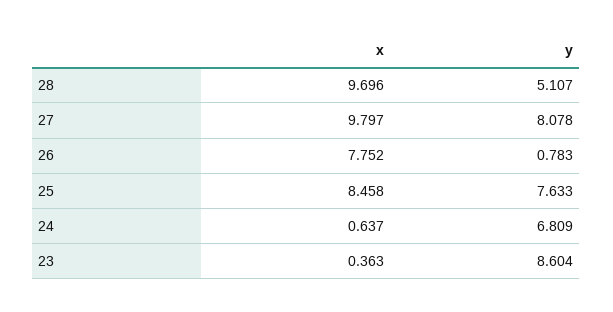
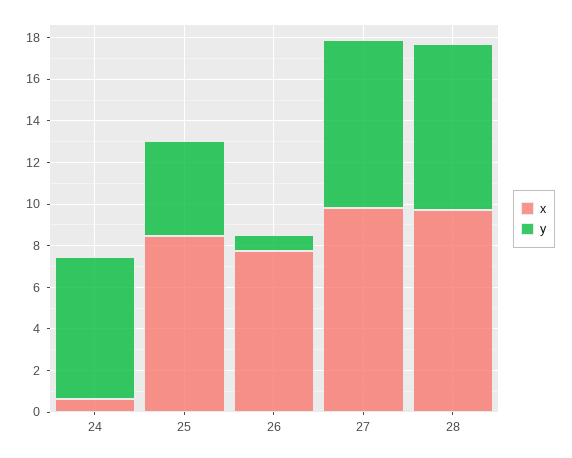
  {
    "x": {
      "28": 9.696,
      "27": 9.797,
      "26": 7.752,
      "25": 8.458,
-     "24": 0.637,
+     "24": 0.637
-     "23": 0.363
    },
    "y": {
-     "28": 5.107,
+     "28": 8,
      "27": 8.078,
      "26": 0.783,
-     "25": 7.633,
+     "25": 4.5,
-     "24": 6.809,
+     "24": 6.809
-     "23": 8.604
    }
  }

